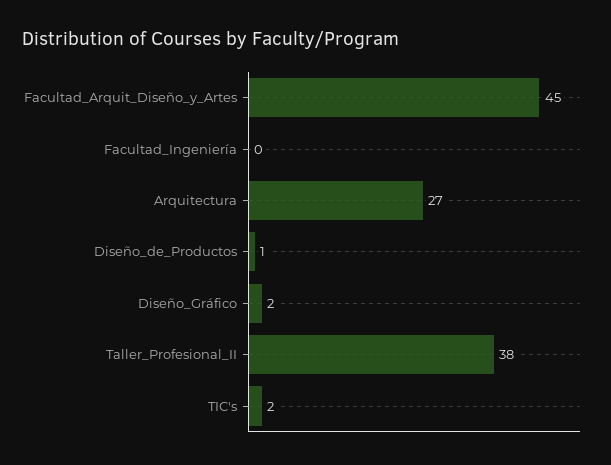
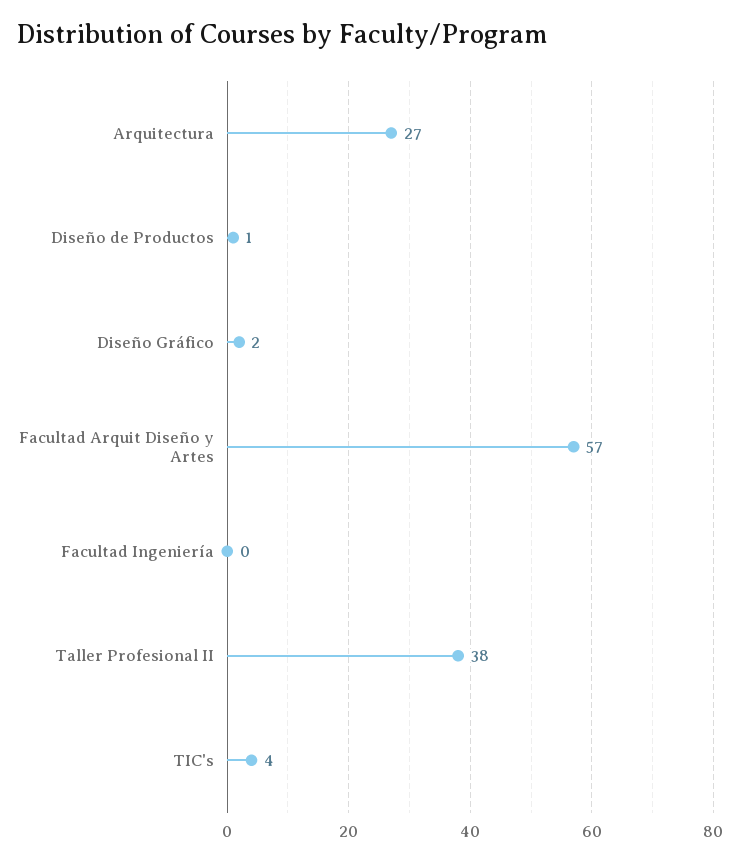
  {
-   "Facultad_Arquit_Diseño_y_Artes": 45,
+   "Facultad_Arquit_Diseño_y_Artes": 57,
    "Facultad_Ingeniería": 0,
    "Arquitectura": 27,
    "Diseño_de_Productos": 1,
    "Diseño_Gráfico": 2,
    "Taller_Profesional_II": 38,
-   "TIC's": 2
+   "TIC's": 4
  }

